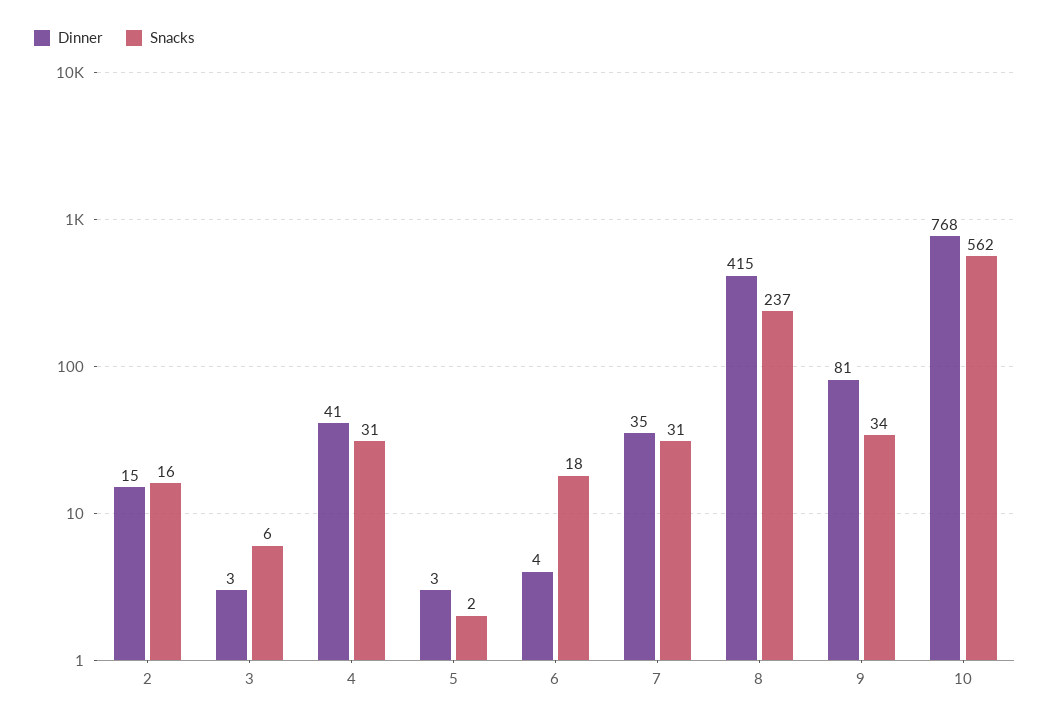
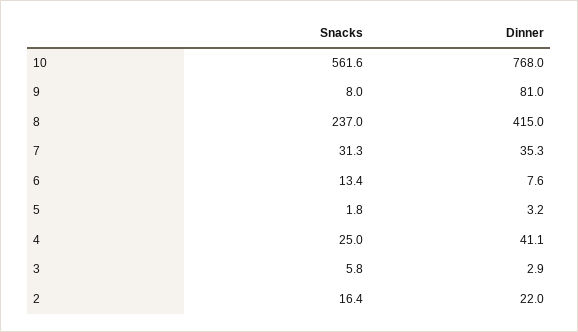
  {
    "Dinner": {
-     "2": 15,
+     "2": 22,
      "3": 2.9,
      "4": 41.1,
      "5": 3.2,
-     "6": 4,
+     "6": 7.6,
      "7": 35.3,
      "8": 415,
      "9": 81,
      "10": 768
    },
    "Snacks": {
      "2": 16.4,
      "3": 5.8,
-     "4": 31,
+     "4": 25,
      "5": 1.8,
-     "6": 18,
+     "6": 13.4,
      "7": 31.3,
      "8": 237,
-     "9": 34,
+     "9": 8,
      "10": 561.6
    }
  }

